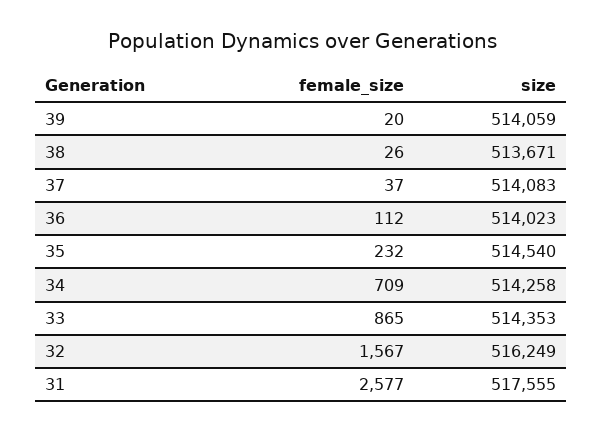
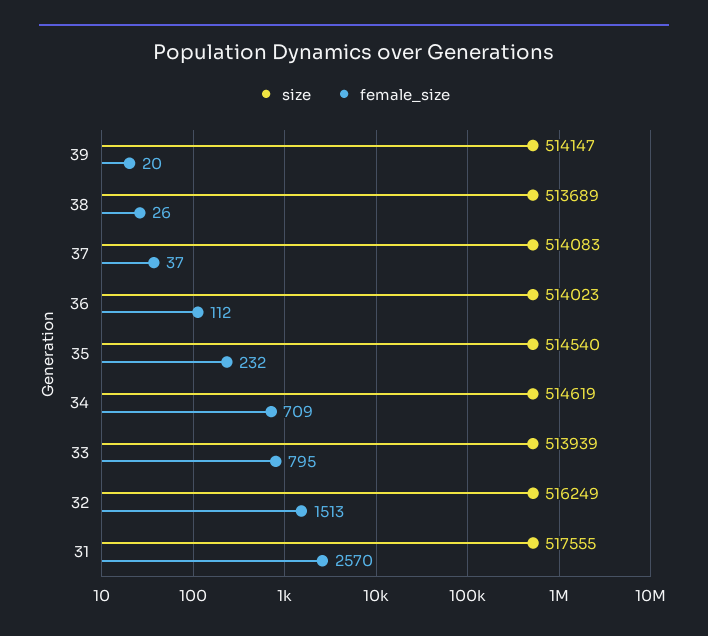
  {
    "female_size": {
      "39": 20,
      "38": 26,
      "37": 37,
      "36": 112,
      "35": 232,
      "34": 709,
-     "33": 865,
+     "33": 795,
-     "32": 1567,
+     "32": 1513,
-     "31": 2577
+     "31": 2570
    },
    "size": {
-     "39": 514059,
+     "39": 514147,
-     "38": 513671,
+     "38": 513689,
      "37": 514083,
      "36": 514023,
      "35": 514540,
-     "34": 514258,
+     "34": 514619,
-     "33": 514353,
+     "33": 513939,
      "32": 516249,
      "31": 517555
    }
  }

